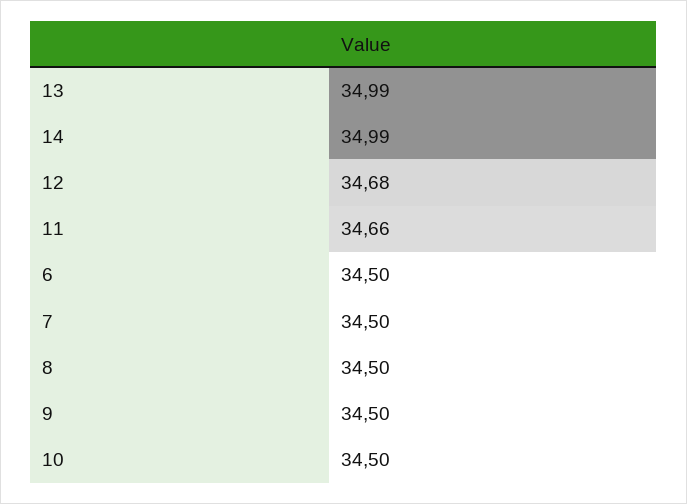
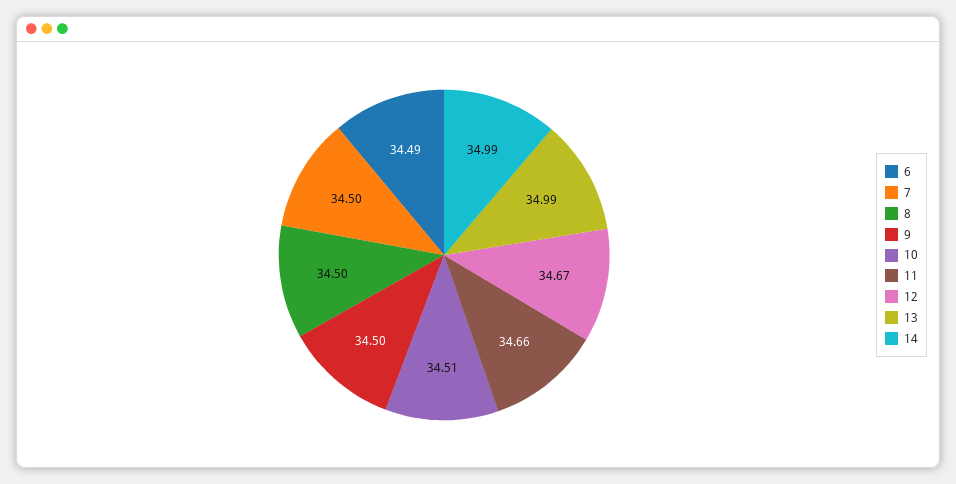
  {
    "13": 34.99,
    "14": 34.99,
-   "12": 34.68,
+   "12": 34.67,
    "11": 34.66,
-   "6": 34.5,
+   "6": 34.49,
    "7": 34.5,
    "8": 34.5,
    "9": 34.5,
-   "10": 34.5
+   "10": 34.51
  }

